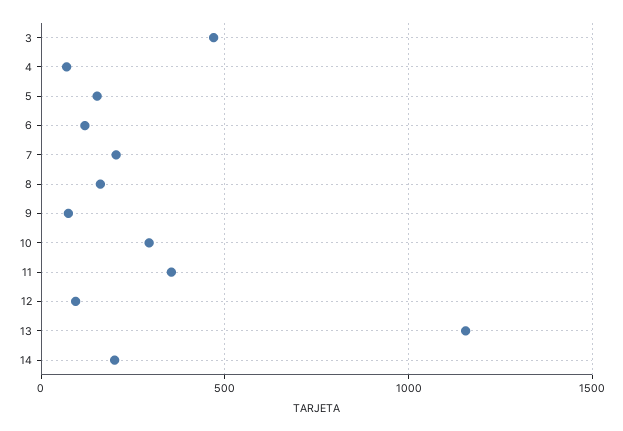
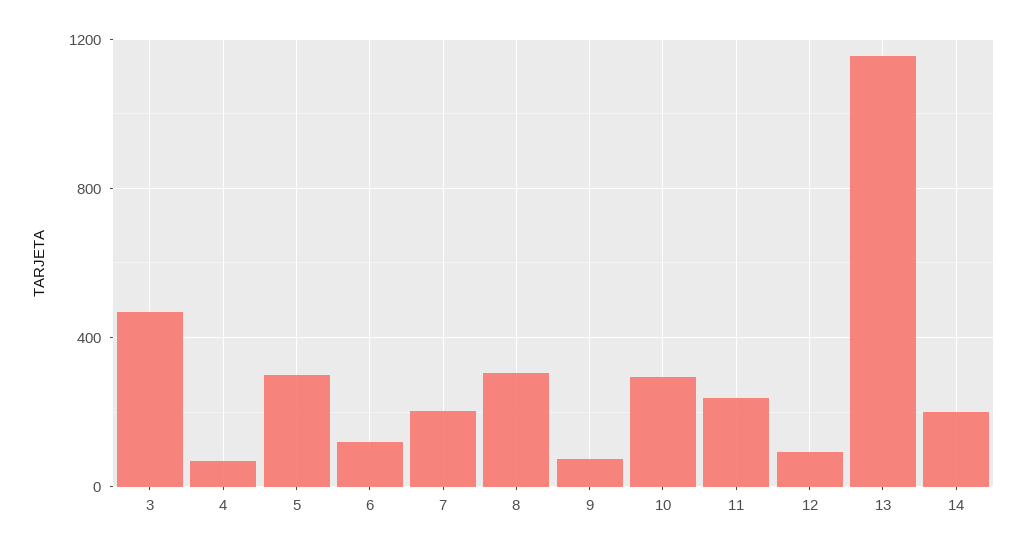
  {
    "3": 450,
    "4": 50,
-   "5": 150,
+   "5": 300,
    "6": 100,
    "7": 200,
-   "8": 150,
+   "8": 300,
    "9": 50,
    "10": 300,
-   "11": 350,
+   "11": 250,
    "12": 100,
    "13": 1150,
    "14": 200
  }

